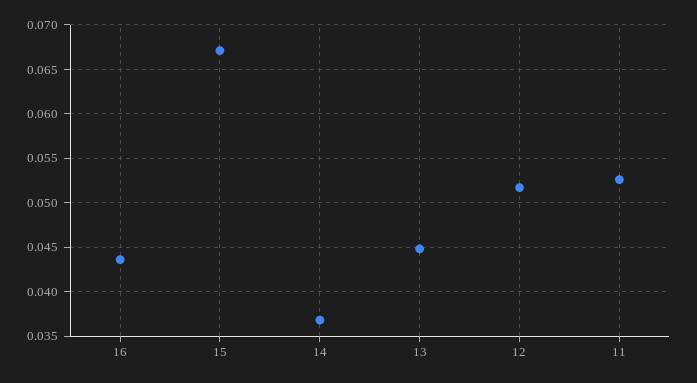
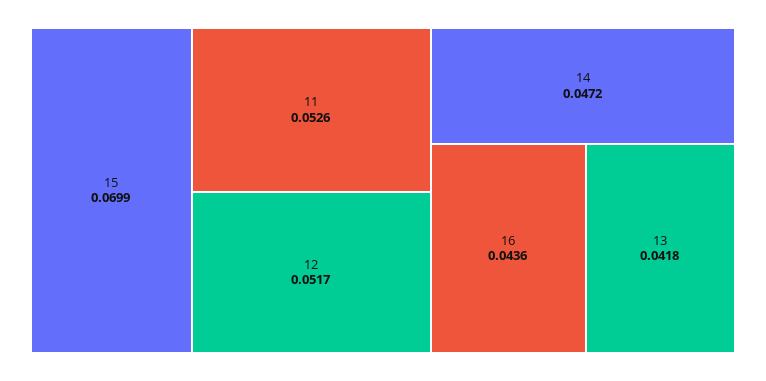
  {
    "16": 0.0436,
-   "15": 0.067,
+   "15": 0.0699,
-   "14": 0.037,
+   "14": 0.0472,
-   "13": 0.045,
+   "13": 0.0418,
    "12": 0.0517,
    "11": 0.0526
  }

